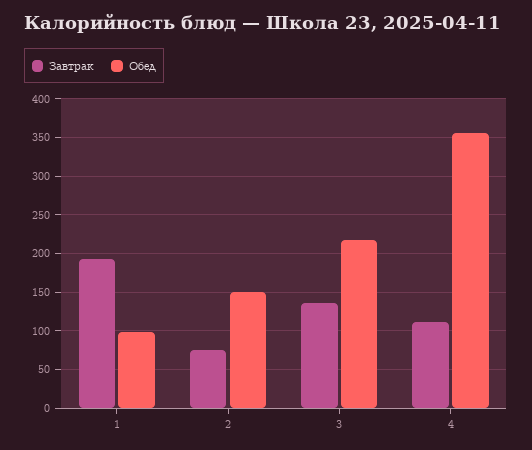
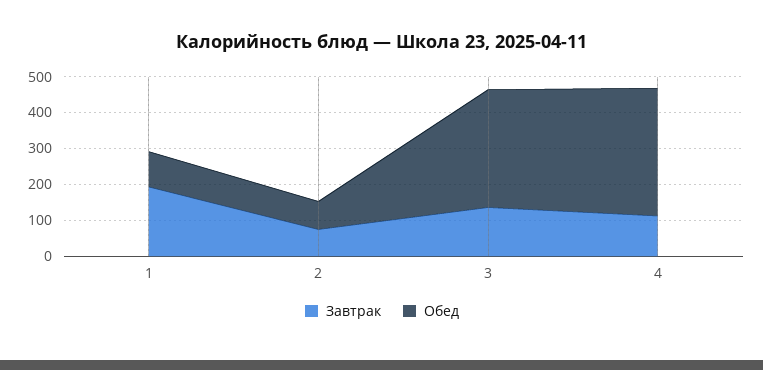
  {
    "Завтрак": {
      "1": 190,
      "2": 80,
      "3": 140,
      "4": 110
    },
    "Обед": {
      "1": 100,
-     "2": 150,
+     "2": 75,
-     "3": 220,
+     "3": 325,
      "4": 360
    }
  }

